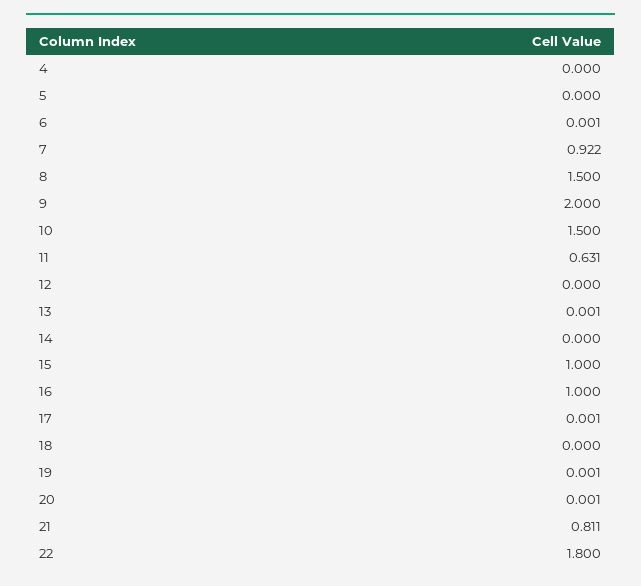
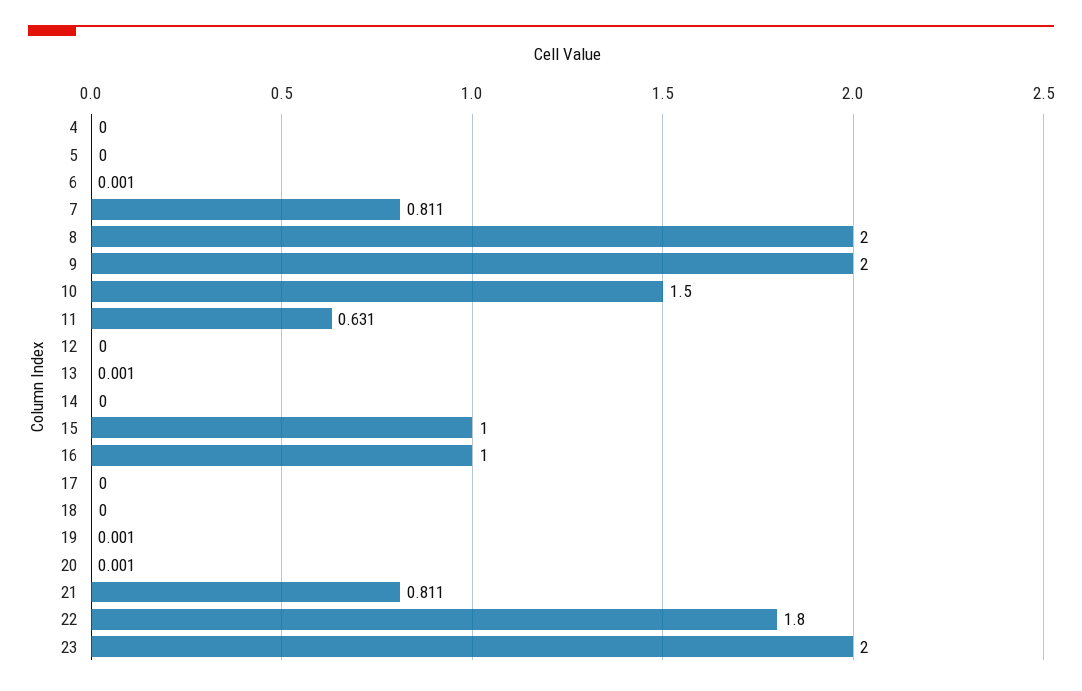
  {
    "4": 0,
    "5": 0,
    "6": 0.001,
-   "7": 0.922,
+   "7": 0.811,
-   "8": 1.5,
+   "8": 2,
    "9": 2,
    "10": 1.5,
    "11": 0.631,
    "12": 0,
    "13": 0.001,
    "14": 0,
    "15": 1,
    "16": 1,
-   "17": 0.001,
+   "17": 0,
    "18": 0,
    "19": 0.001,
    "20": 0.001,
    "21": 0.811,
-   "22": 1.8
+   "22": 1.8,
+   "23": 2
  }

